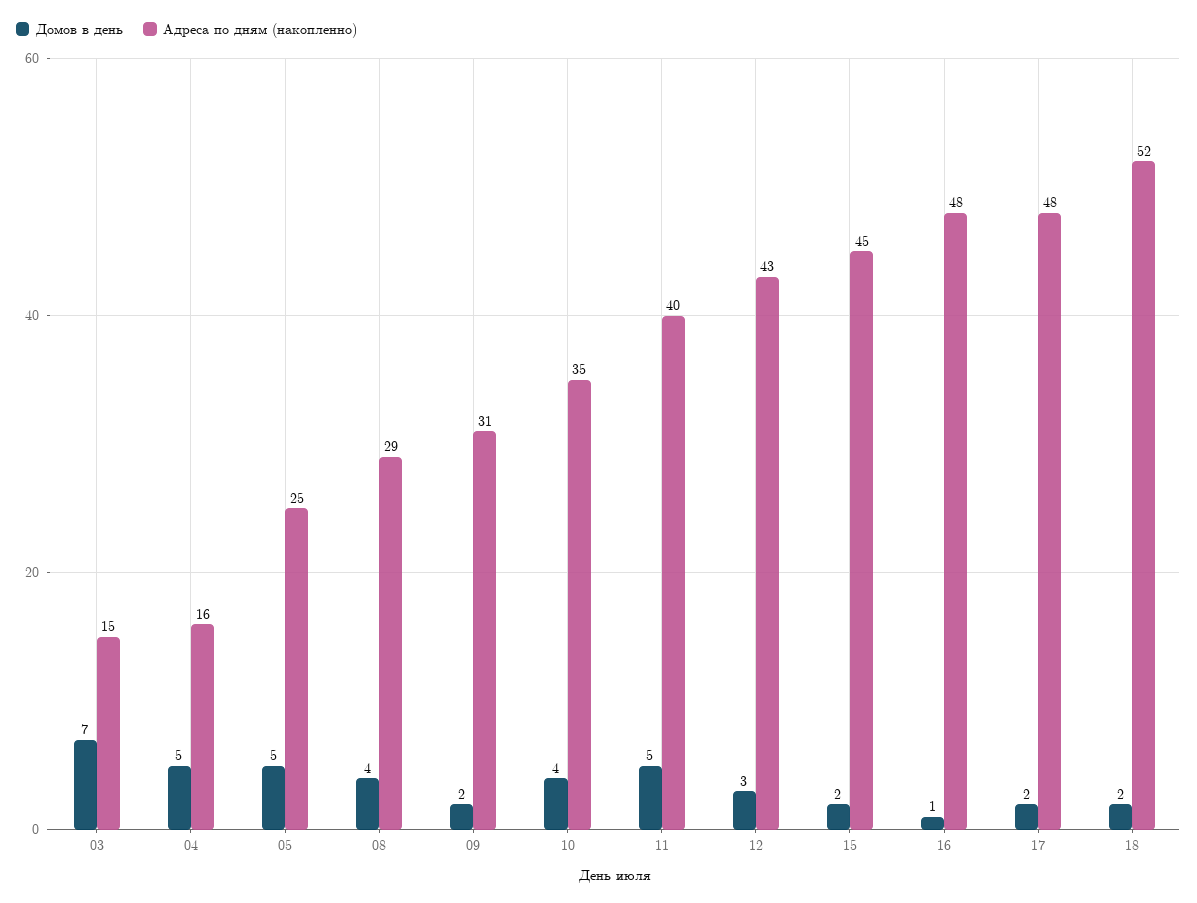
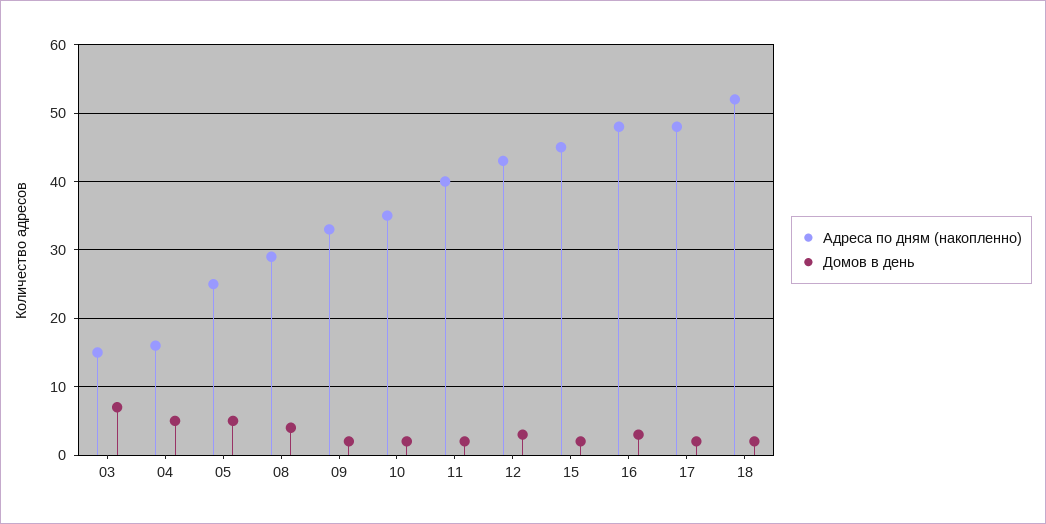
  {
    "Домов в день": {
      "03": 7,
      "04": 5,
      "05": 5,
      "08": 4,
      "09": 2,
-     "10": 4,
+     "10": 2,
-     "11": 5,
+     "11": 2,
      "12": 3,
      "15": 2,
-     "16": 1,
+     "16": 3,
      "17": 2,
      "18": 2
    },
    "Адреса по дням (накопленно)": {
      "03": 15,
      "04": 16,
      "05": 25,
      "08": 29,
-     "09": 31,
+     "09": 33,
      "10": 35,
      "11": 40,
      "12": 43,
      "15": 45,
      "16": 48,
      "17": 48,
      "18": 52
    }
  }

